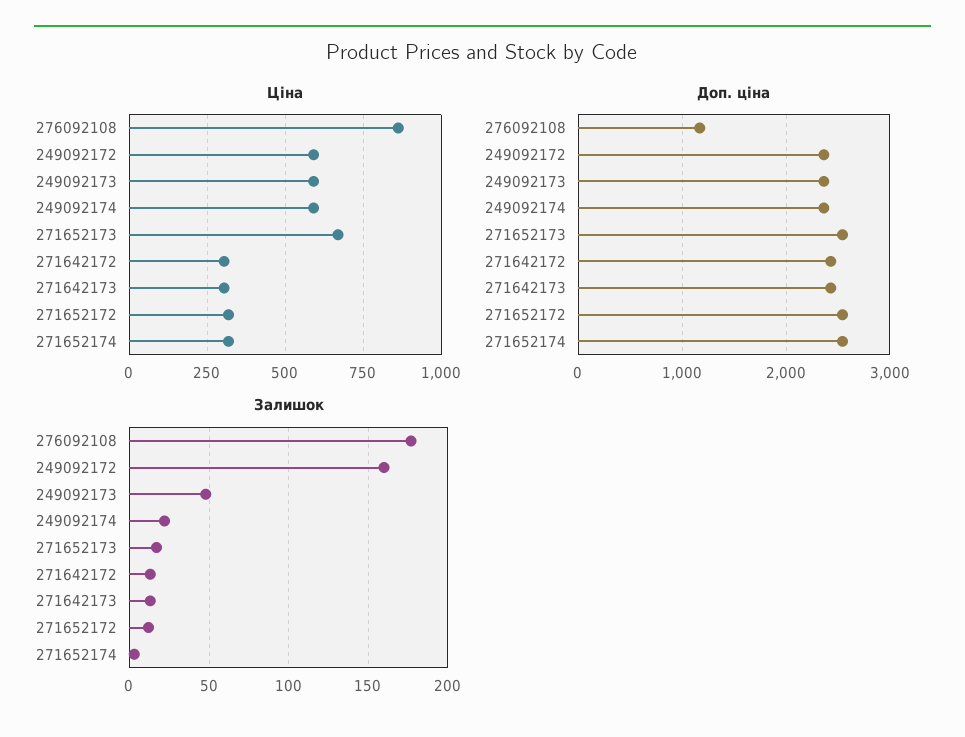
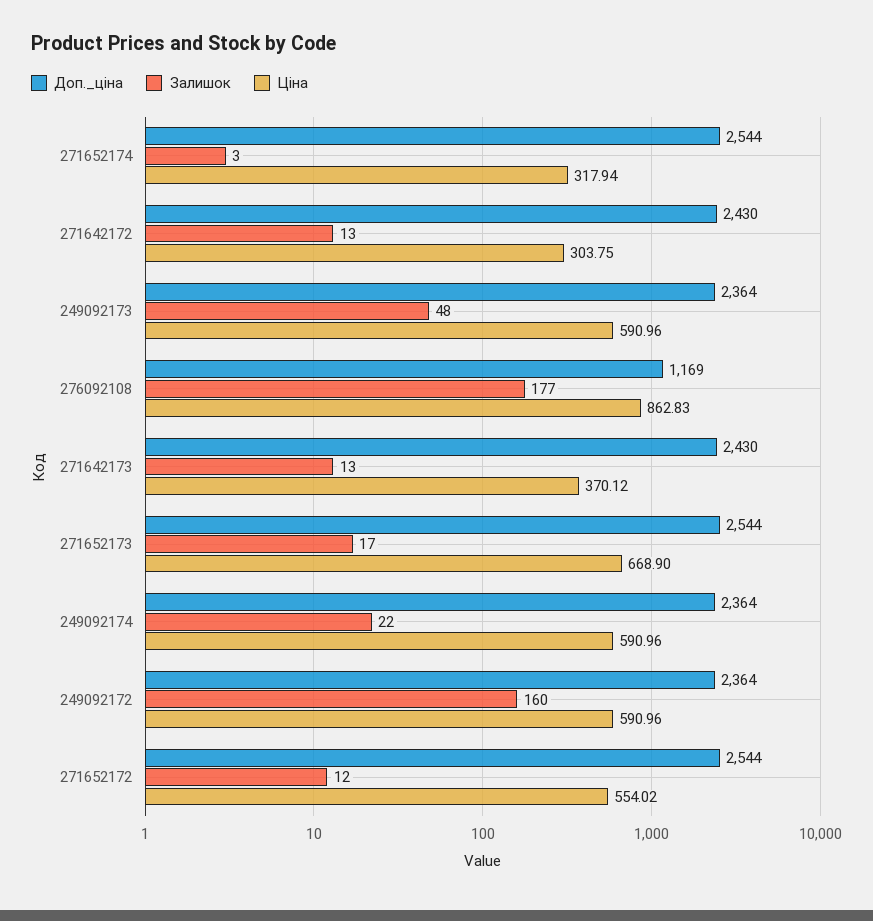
  {
    "Ціна": {
      "276092108": 862.83,
      "249092172": 590.96,
      "249092173": 590.96,
      "249092174": 590.96,
      "271652173": 668.9,
      "271642172": 303.75,
-     "271642173": 300,
+     "271642173": 370.12,
-     "271652172": 325,
+     "271652172": 554.02,
      "271652174": 317.94
    },
    "Доп. ціна": {
      "276092108": 1169,
      "249092172": 2364,
      "249092173": 2364,
      "249092174": 2364,
      "271652173": 2544,
      "271642172": 2430,
      "271642173": 2430,
      "271652172": 2544,
      "271652174": 2544
    },
    "Залишок": {
      "276092108": 177,
      "249092172": 160,
      "249092173": 48,
      "249092174": 22,
      "271652173": 17,
      "271642172": 13,
      "271642173": 13,
      "271652172": 12,
      "271652174": 3
    }
  }

